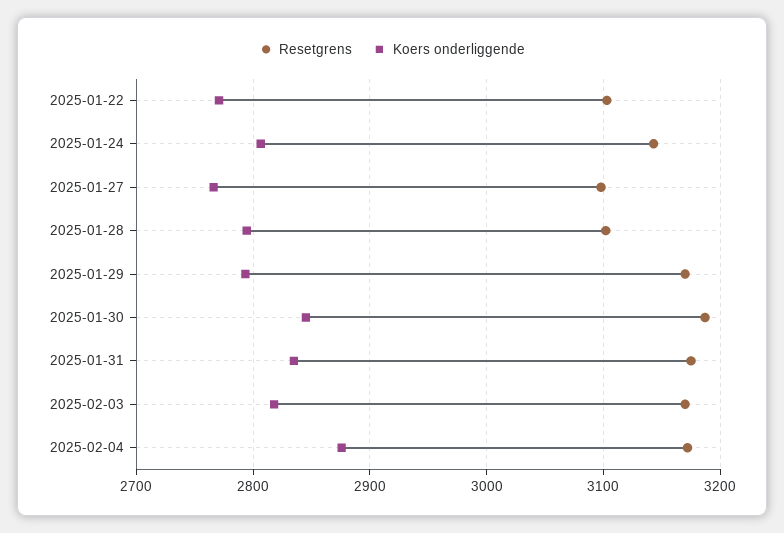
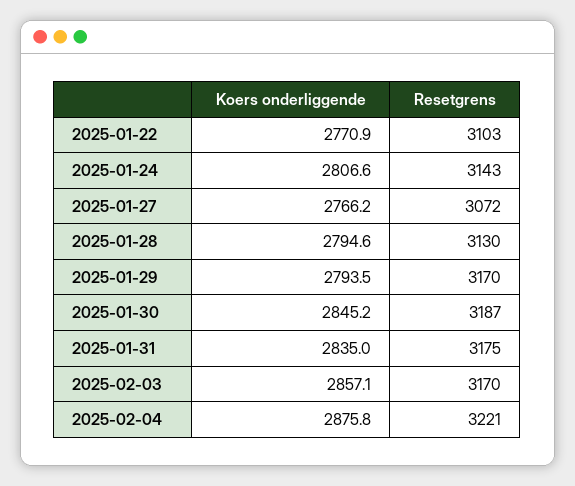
  {
    "Resetgrens": {
      "2025-01-22": 3103,
      "2025-01-24": 3143,
-     "2025-01-27": 3100,
+     "2025-01-27": 3072,
-     "2025-01-28": 3100,
+     "2025-01-28": 3130,
      "2025-01-29": 3170,
      "2025-01-30": 3187,
      "2025-01-31": 3175,
      "2025-02-03": 3170,
-     "2025-02-04": 3170
+     "2025-02-04": 3221
    },
    "Koers onderliggende": {
      "2025-01-22": 2770.9,
      "2025-01-24": 2806.6,
      "2025-01-27": 2766.2,
      "2025-01-28": 2794.6,
      "2025-01-29": 2793.5,
      "2025-01-30": 2845.2,
      "2025-01-31": 2835,
-     "2025-02-03": 2820,
+     "2025-02-03": 2857.1,
      "2025-02-04": 2875.8
    }
  }

